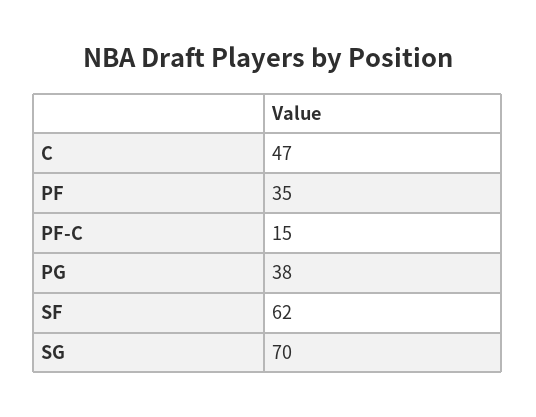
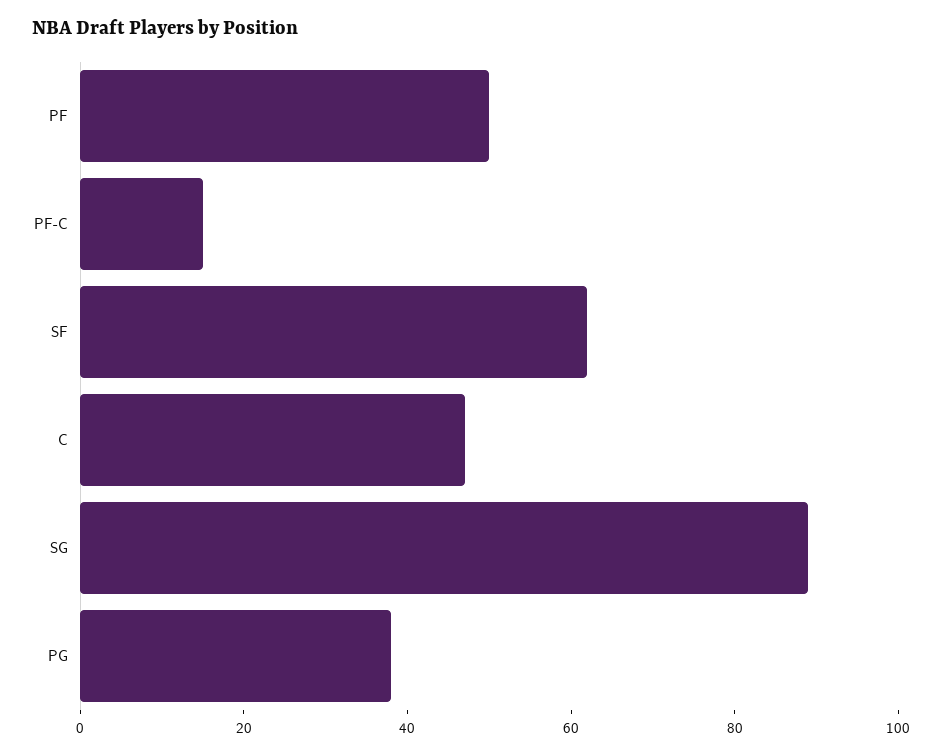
  {
    "C": 47,
-   "PF": 35,
+   "PF": 50,
    "PF-C": 15,
    "PG": 38,
    "SF": 62,
-   "SG": 70
+   "SG": 90
  }

